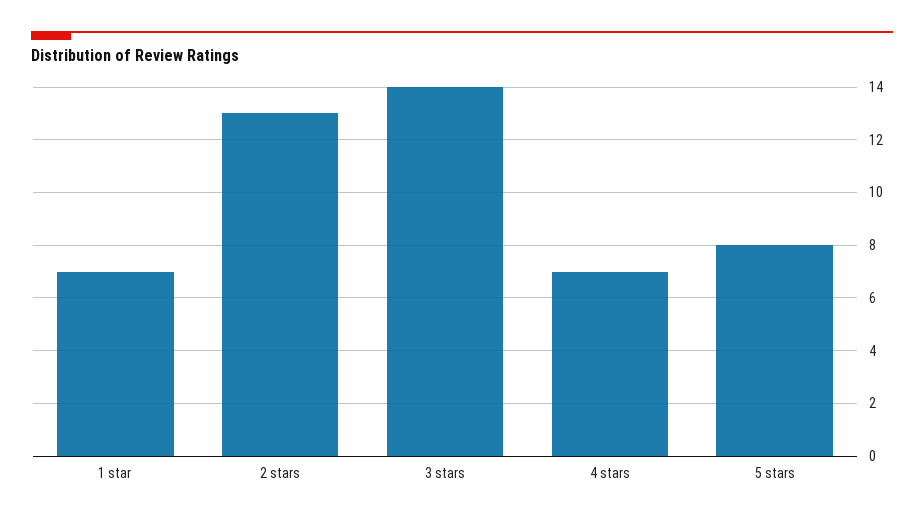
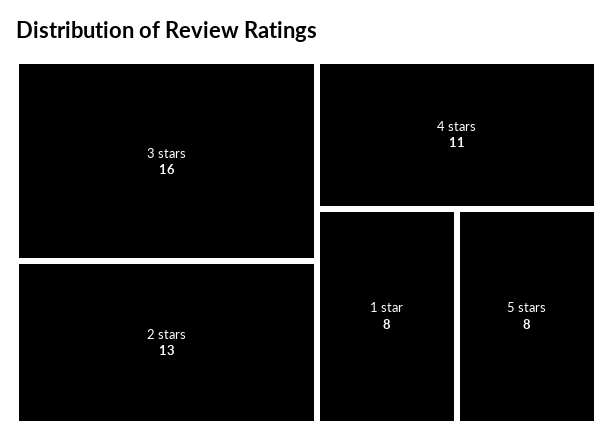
  {
-   "1 star": 7,
+   "1 star": 8,
    "2 stars": 13,
-   "3 stars": 14,
+   "3 stars": 16,
-   "4 stars": 7,
+   "4 stars": 11,
    "5 stars": 8
  }

